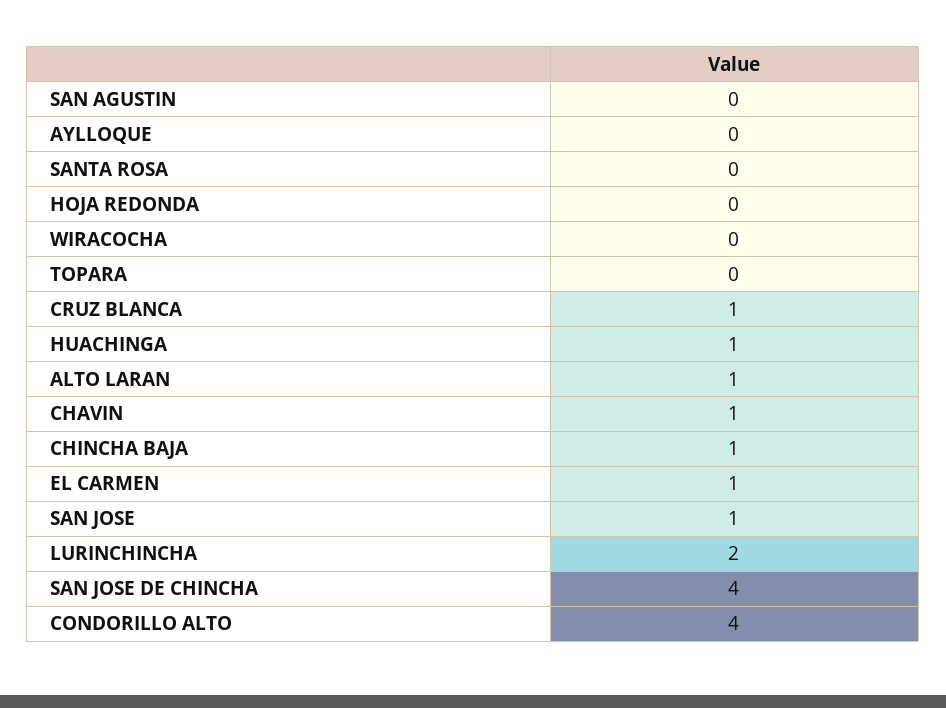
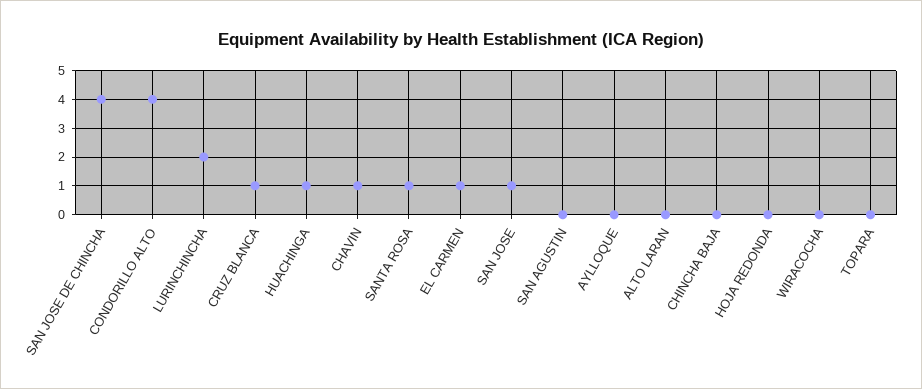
  {
    "SAN AGUSTIN": 0,
    "AYLLOQUE": 0,
-   "SANTA ROSA": 0,
+   "SANTA ROSA": 1,
    "HOJA REDONDA": 0,
    "WIRACOCHA": 0,
    "TOPARA": 0,
    "CRUZ BLANCA": 1,
    "HUACHINGA": 1,
-   "ALTO LARAN": 1,
+   "ALTO LARAN": 0,
    "CHAVIN": 1,
-   "CHINCHA BAJA": 1,
+   "CHINCHA BAJA": 0,
    "EL CARMEN": 1,
    "SAN JOSE": 1,
    "LURINCHINCHA": 2,
    "SAN JOSE DE CHINCHA": 4,
    "CONDORILLO ALTO": 4
  }

